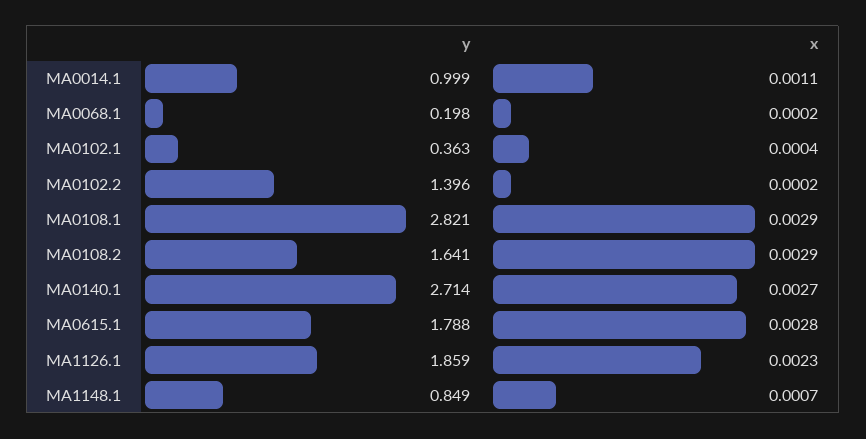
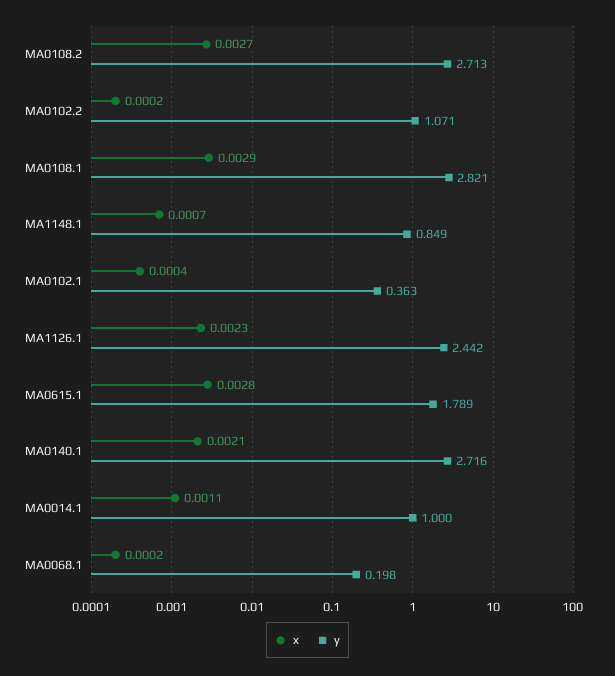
  {
    "y": {
-     "MA0014.1": 0.999,
+     "MA0014.1": 1,
      "MA0068.1": 0.198,
      "MA0102.1": 0.363,
-     "MA0102.2": 1.396,
+     "MA0102.2": 1.071,
      "MA0108.1": 2.821,
-     "MA0108.2": 1.641,
+     "MA0108.2": 2.713,
-     "MA0140.1": 2.714,
+     "MA0140.1": 2.716,
-     "MA0615.1": 1.788,
+     "MA0615.1": 1.789,
-     "MA1126.1": 1.859,
+     "MA1126.1": 2.442,
      "MA1148.1": 0.849
    },
    "x": {
      "MA0014.1": 0.0011,
      "MA0068.1": 0.0002,
      "MA0102.1": 0.0004,
      "MA0102.2": 0.0002,
      "MA0108.1": 0.0029,
-     "MA0108.2": 0.0029,
+     "MA0108.2": 0.0027,
-     "MA0140.1": 0.0027,
+     "MA0140.1": 0.0021,
      "MA0615.1": 0.0028,
      "MA1126.1": 0.0023,
      "MA1148.1": 0.0007
    }
  }

